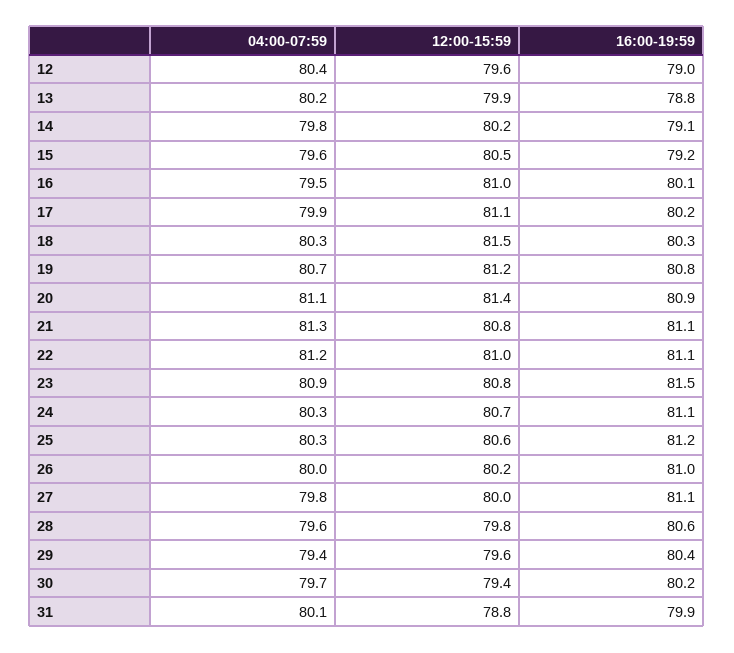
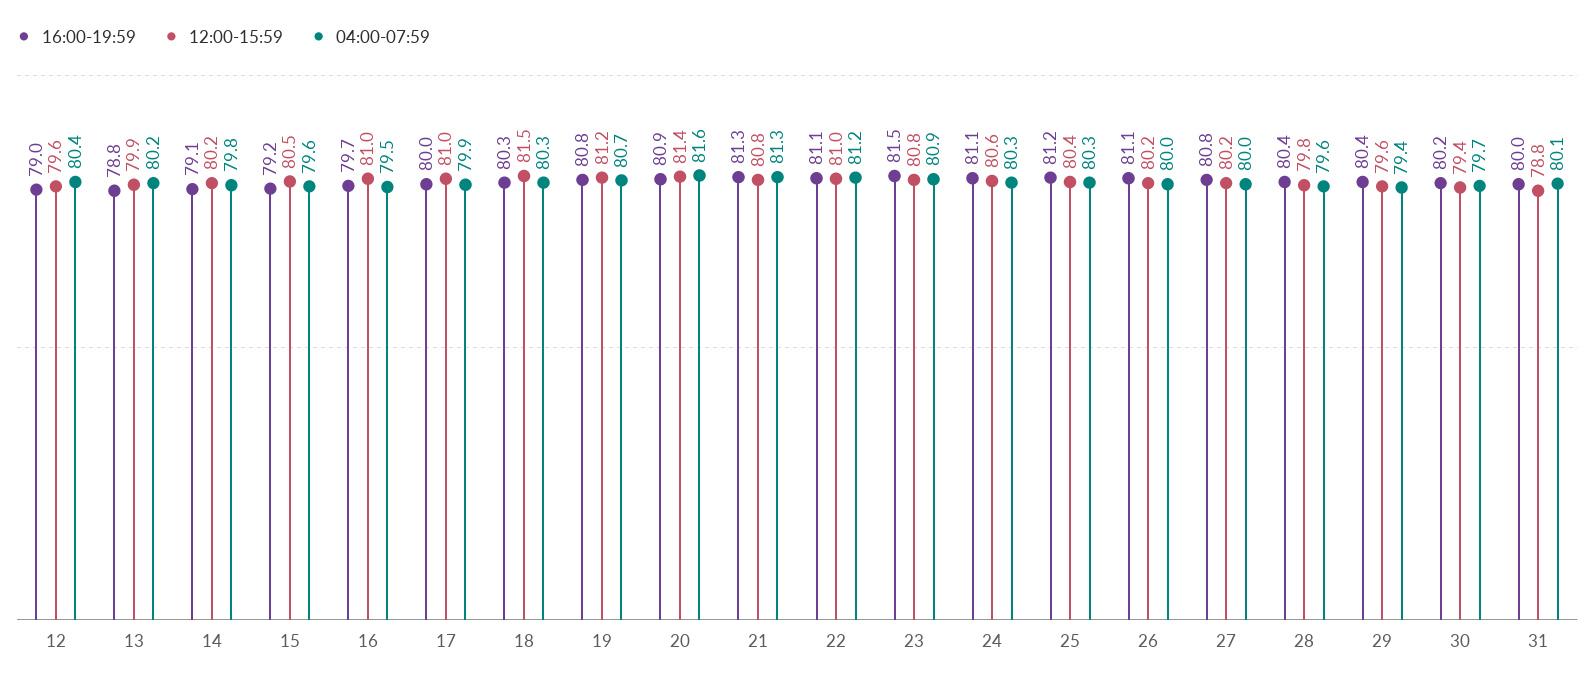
  {
    "04:00-07:59": {
      "12": 80.4,
      "13": 80.2,
      "14": 79.8,
      "15": 79.6,
      "16": 79.5,
      "17": 79.9,
      "18": 80.3,
      "19": 80.7,
-     "20": 81.1,
+     "20": 81.6,
      "21": 81.3,
      "22": 81.2,
      "23": 80.9,
      "24": 80.3,
      "25": 80.3,
      "26": 80,
-     "27": 79.8,
+     "27": 80,
      "28": 79.6,
      "29": 79.4,
      "30": 79.7,
      "31": 80.1
    },
    "12:00-15:59": {
      "12": 79.6,
      "13": 79.9,
      "14": 80.2,
      "15": 80.5,
      "16": 81,
-     "17": 81.1,
+     "17": 81,
      "18": 81.5,
      "19": 81.2,
      "20": 81.4,
      "21": 80.8,
      "22": 81,
      "23": 80.8,
-     "24": 80.7,
+     "24": 80.6,
-     "25": 80.6,
+     "25": 80.4,
      "26": 80.2,
-     "27": 80,
+     "27": 80.2,
      "28": 79.8,
      "29": 79.6,
      "30": 79.4,
      "31": 78.8
    },
    "16:00-19:59": {
      "12": 79,
      "13": 78.8,
      "14": 79.1,
      "15": 79.2,
-     "16": 80.1,
+     "16": 79.7,
-     "17": 80.2,
+     "17": 80,
      "18": 80.3,
      "19": 80.8,
      "20": 80.9,
-     "21": 81.1,
+     "21": 81.3,
      "22": 81.1,
      "23": 81.5,
      "24": 81.1,
      "25": 81.2,
-     "26": 81,
+     "26": 81.1,
-     "27": 81.1,
+     "27": 80.8,
-     "28": 80.6,
+     "28": 80.4,
      "29": 80.4,
      "30": 80.2,
-     "31": 79.9
+     "31": 80
    }
  }

